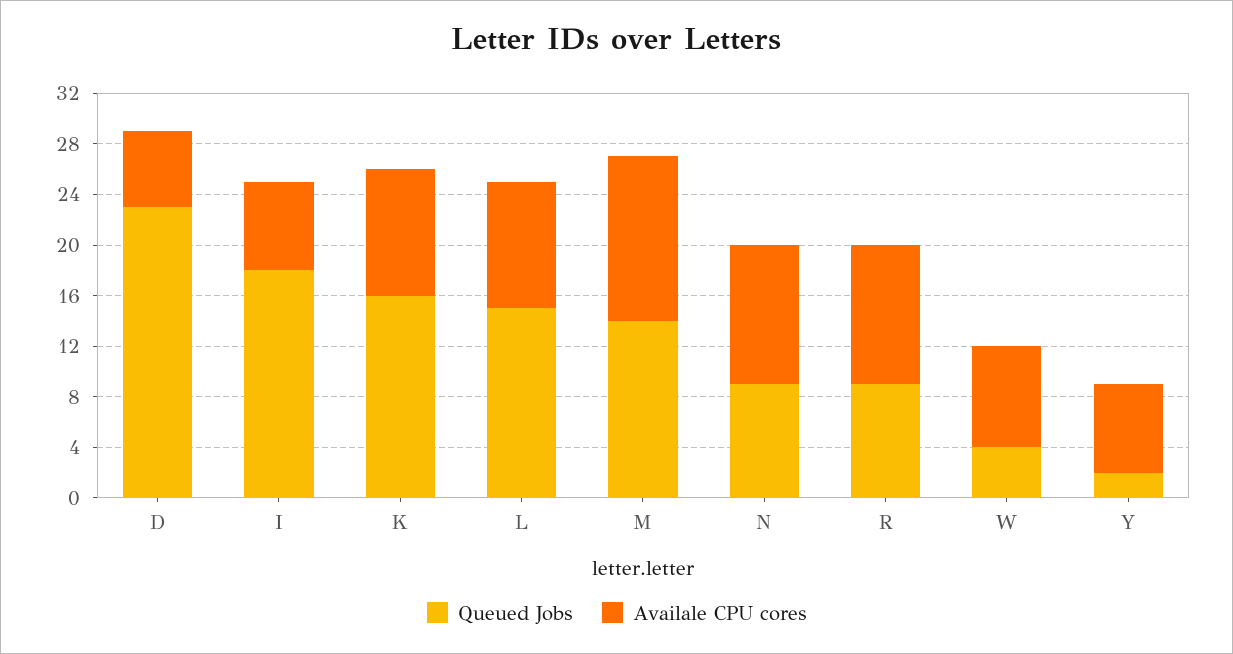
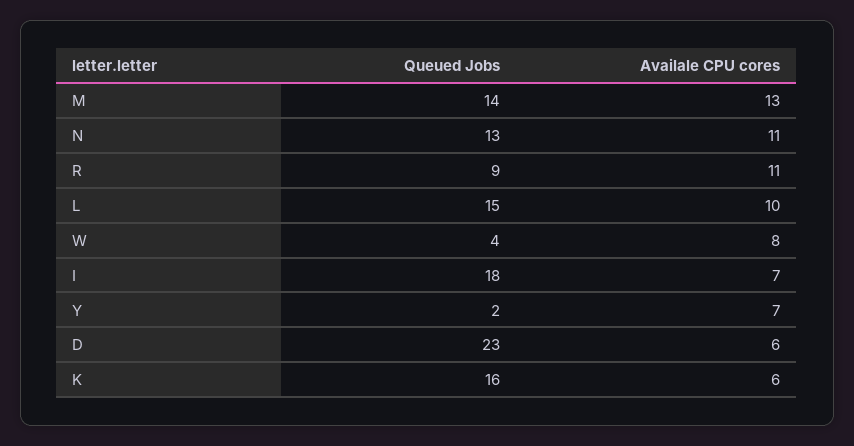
  {
    "Queued Jobs": {
      "D": 23,
      "I": 18,
      "K": 16,
      "L": 15,
      "M": 14,
-     "N": 9,
+     "N": 13,
      "R": 9,
      "W": 4,
      "Y": 2
    },
    "Availale CPU cores": {
      "D": 6,
      "I": 7,
-     "K": 10,
+     "K": 6,
      "L": 10,
      "M": 13,
      "N": 11,
      "R": 11,
      "W": 8,
      "Y": 7
    }
  }

